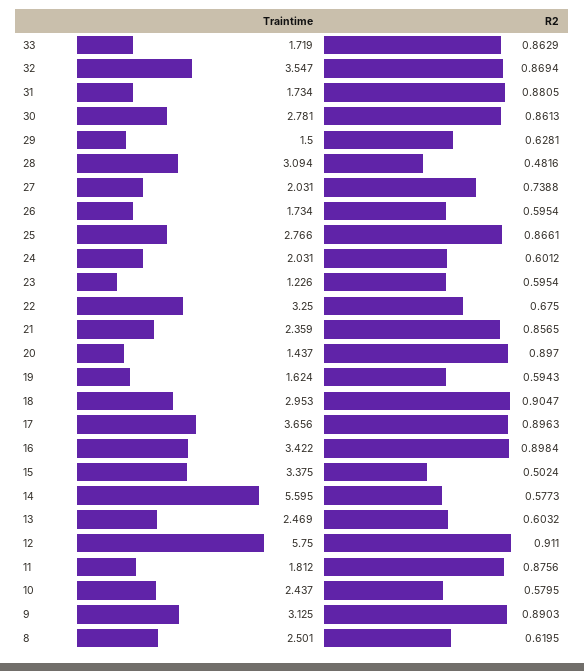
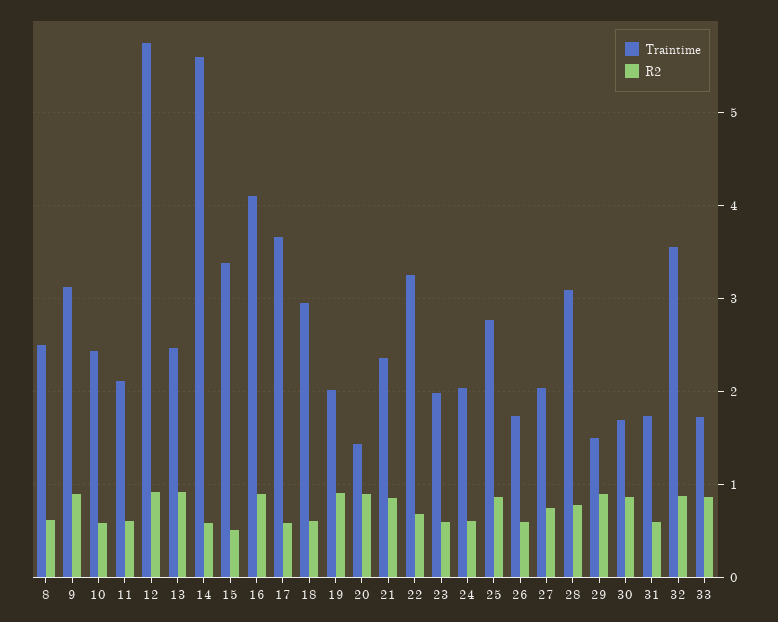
  {
    "Traintime": {
      "33": 1.719,
      "32": 3.547,
      "31": 1.734,
-     "30": 2.781,
+     "30": 1.7,
      "29": 1.5,
      "28": 3.094,
      "27": 2.031,
      "26": 1.734,
      "25": 2.766,
      "24": 2.031,
-     "23": 1.226,
+     "23": 2,
      "22": 3.25,
      "21": 2.359,
      "20": 1.437,
-     "19": 1.624,
+     "19": 2,
      "18": 2.953,
      "17": 3.656,
-     "16": 3.422,
+     "16": 4.1,
      "15": 3.375,
      "14": 5.595,
      "13": 2.469,
      "12": 5.75,
-     "11": 1.812,
+     "11": 2.1,
      "10": 2.437,
      "9": 3.125,
      "8": 2.501
    },
    "R2": {
      "33": 0.8629,
      "32": 0.8694,
-     "31": 0.8805,
+     "31": 0.6,
      "30": 0.8613,
-     "29": 0.6281,
+     "29": 0.9,
-     "28": 0.4816,
+     "28": 0.8,
      "27": 0.7388,
      "26": 0.5954,
      "25": 0.8661,
      "24": 0.6012,
      "23": 0.5954,
      "22": 0.675,
      "21": 0.8565,
      "20": 0.897,
-     "19": 0.5943,
+     "19": 0.9,
-     "18": 0.9047,
+     "18": 0.6,
-     "17": 0.8963,
+     "17": 0.6,
      "16": 0.8984,
      "15": 0.5024,
      "14": 0.5773,
-     "13": 0.6032,
+     "13": 0.9,
      "12": 0.911,
-     "11": 0.8756,
+     "11": 0.6,
      "10": 0.5795,
      "9": 0.8903,
      "8": 0.6195
    }
  }

